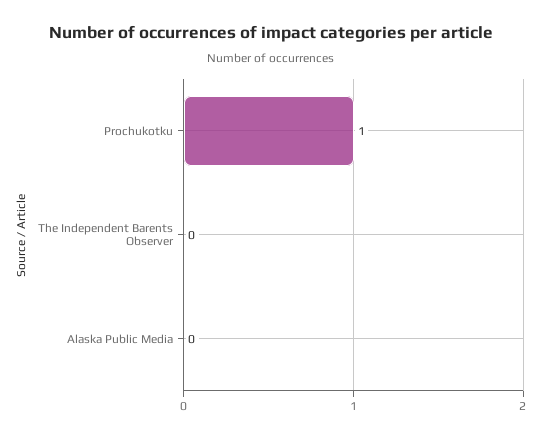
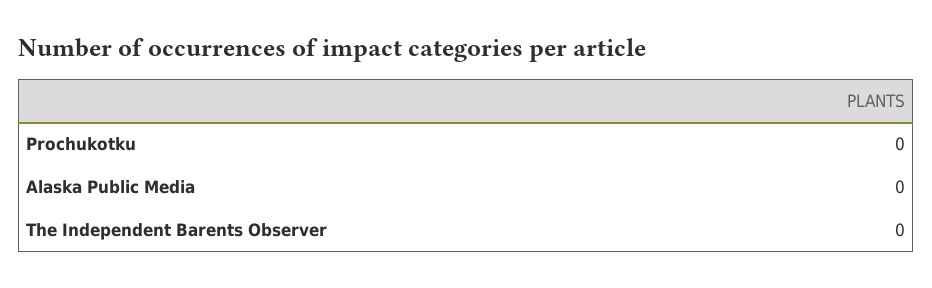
  {
-   "Prochukotku": 1,
+   "Prochukotku": 0,
    "The Independent Barents Observer": 0,
    "Alaska Public Media": 0
  }

